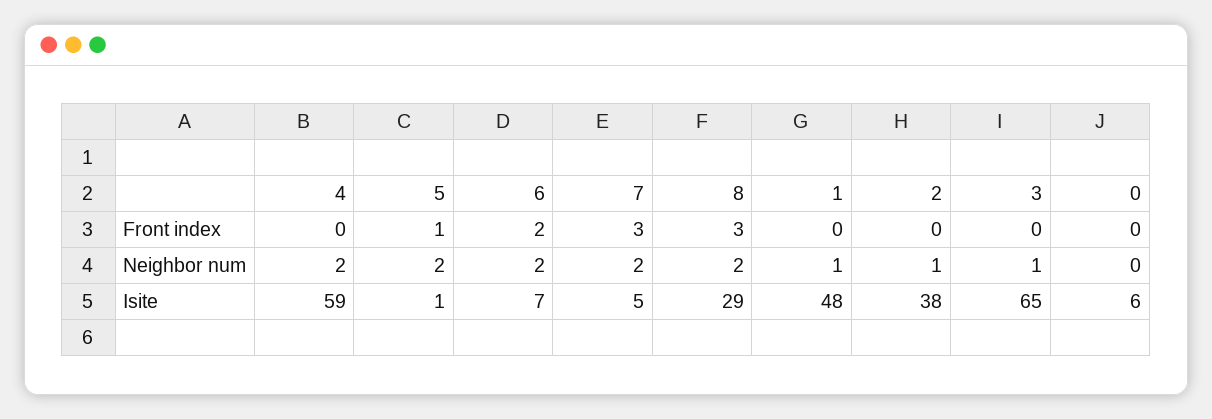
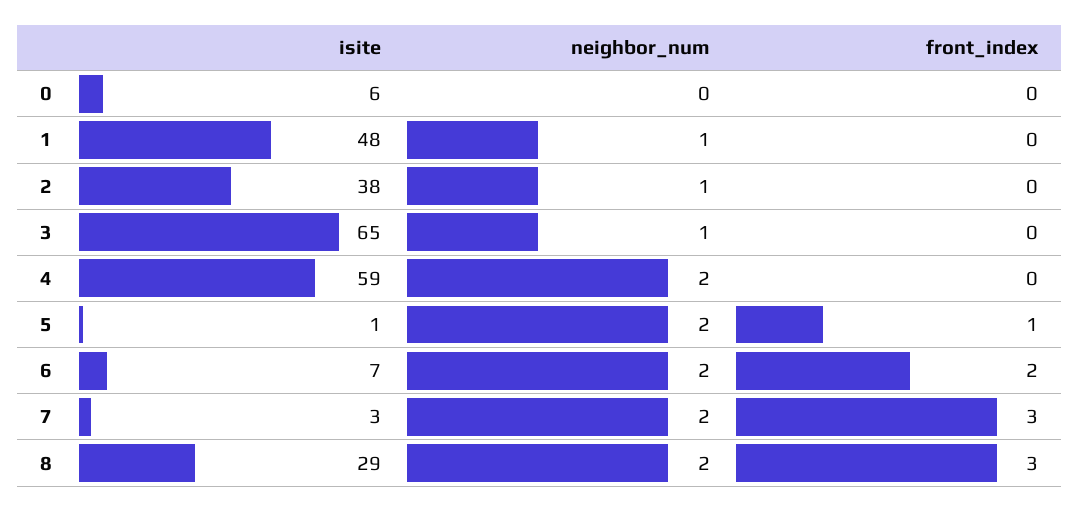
  {
    "4": {
      "Front index": 0,
      "Neighbor num": 2,
      "Isite": 59
    },
    "5": {
      "Front index": 1,
      "Neighbor num": 2,
      "Isite": 1
    },
    "6": {
      "Front index": 2,
      "Neighbor num": 2,
      "Isite": 7
    },
    "7": {
      "Front index": 3,
      "Neighbor num": 2,
-     "Isite": 5
+     "Isite": 3
    },
    "8": {
      "Front index": 3,
      "Neighbor num": 2,
      "Isite": 29
    },
    "1": {
      "Front index": 0,
      "Neighbor num": 1,
      "Isite": 48
    },
    "2": {
      "Front index": 0,
      "Neighbor num": 1,
      "Isite": 38
    },
    "3": {
      "Front index": 0,
      "Neighbor num": 1,
      "Isite": 65
    },
    "0": {
      "Front index": 0,
      "Neighbor num": 0,
      "Isite": 6
    }
  }

